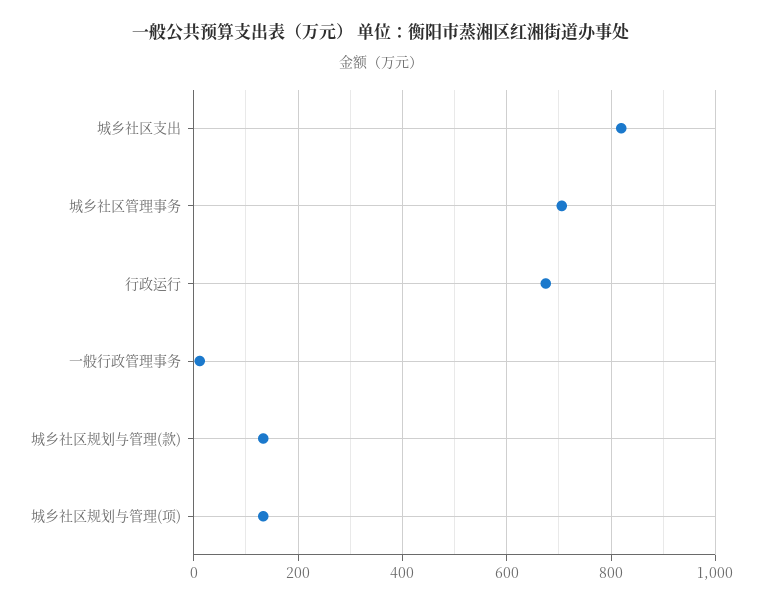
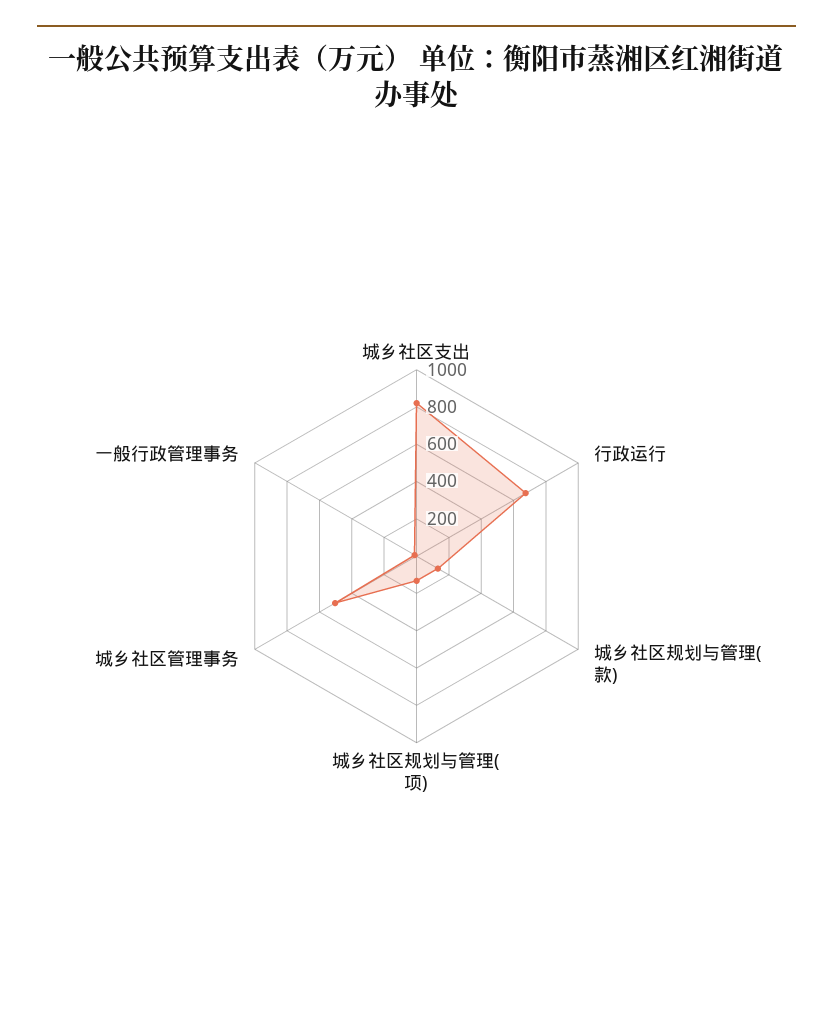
  {
    "城乡社区支出": 820,
-   "城乡社区管理事务": 700,
+   "城乡社区管理事务": 500,
    "行政运行": 680,
    "一般行政管理事务": 20,
    "城乡社区规划与管理(款)": 140,
    "城乡社区规划与管理(项)": 140
  }

